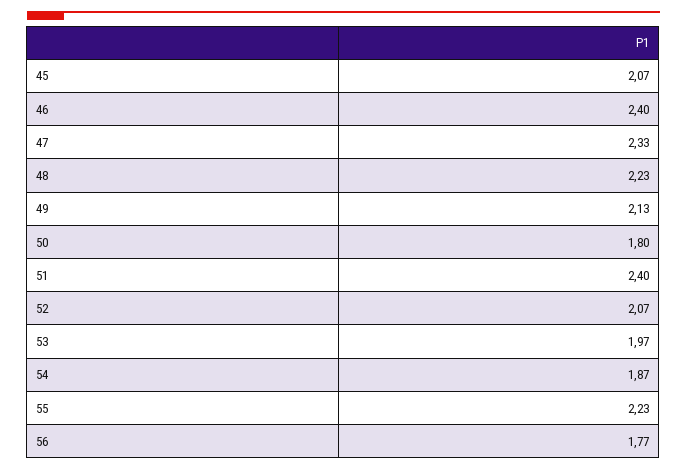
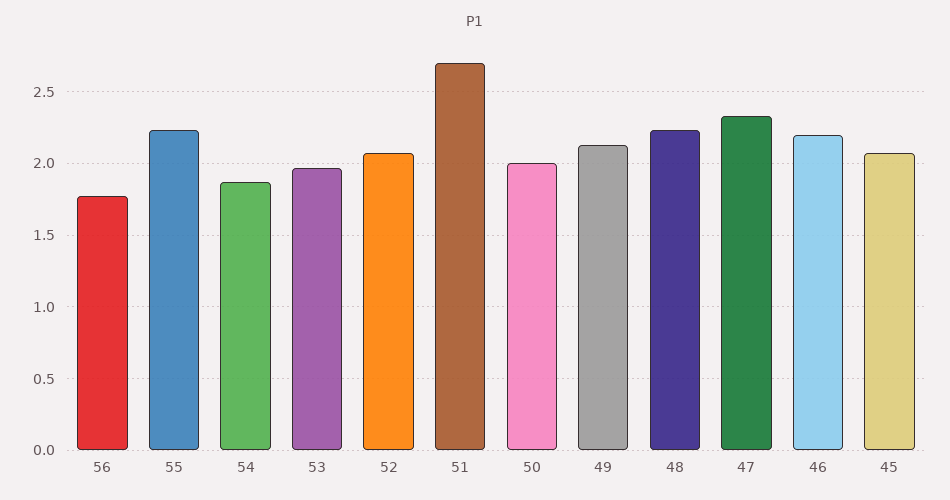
  {
    "45": 2.07,
-   "46": 2.4,
+   "46": 2.2,
    "47": 2.33,
    "48": 2.23,
    "49": 2.13,
-   "50": 1.8,
+   "50": 2,
-   "51": 2.4,
+   "51": 2.7,
    "52": 2.07,
    "53": 1.97,
    "54": 1.87,
    "55": 2.23,
    "56": 1.77
  }

